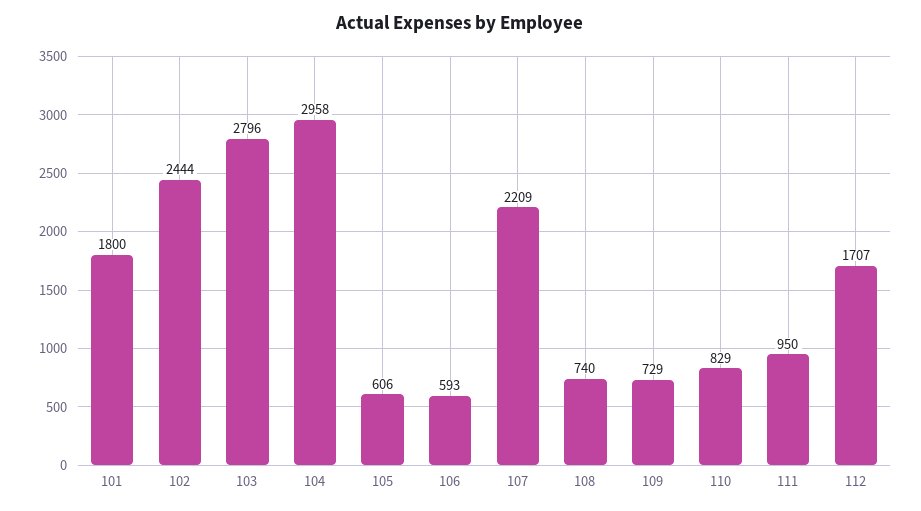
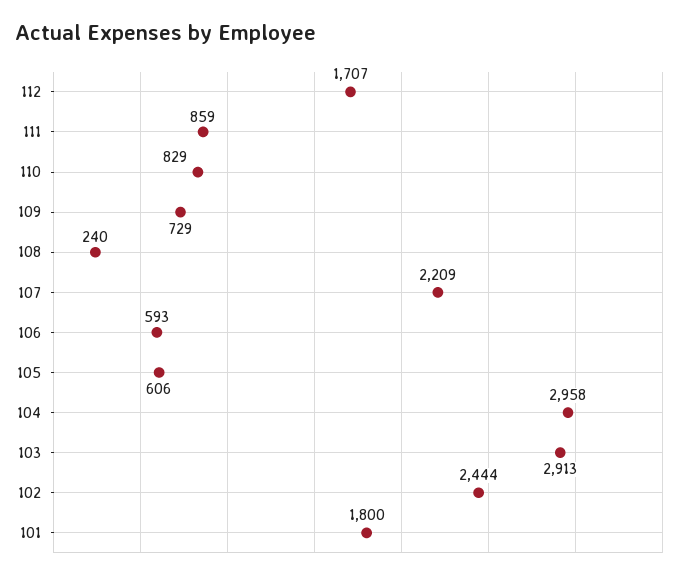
  {
    "101": 1800,
    "102": 2444,
-   "103": 2796,
+   "103": 2913,
    "104": 2958,
    "105": 606,
    "106": 593,
    "107": 2209,
-   "108": 740,
+   "108": 240,
    "109": 729,
    "110": 829,
-   "111": 950,
+   "111": 859,
    "112": 1707
  }

